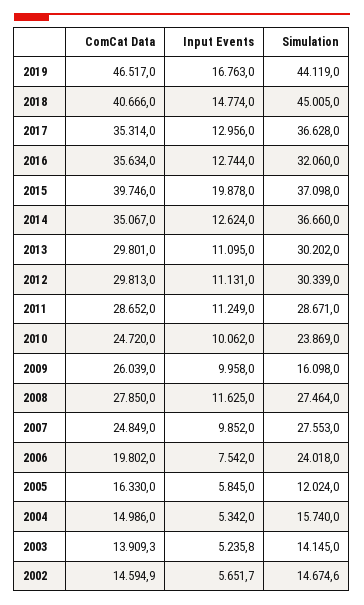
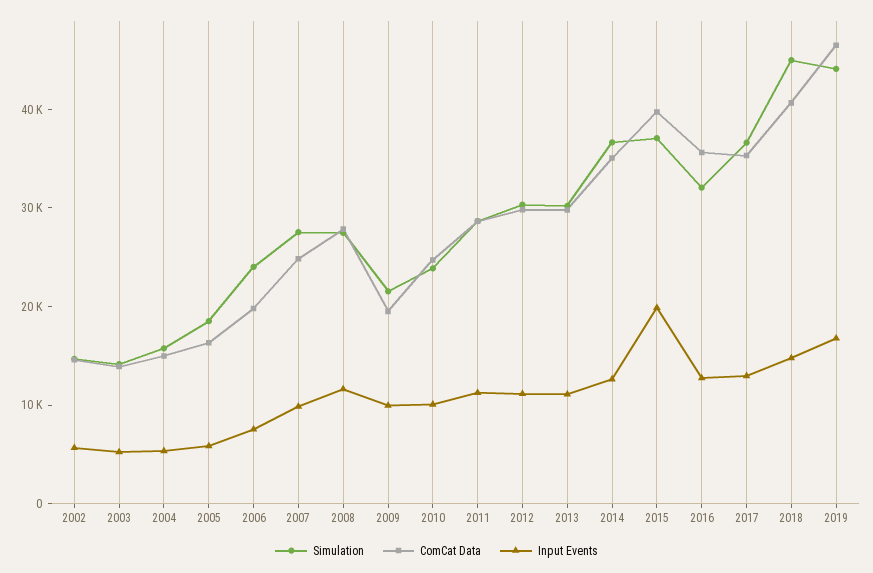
  {
    "ComCat Data": {
      "2019": 46517,
      "2018": 40666,
      "2017": 35314,
      "2016": 35634,
      "2015": 39746,
      "2014": 35067,
      "2013": 29801,
      "2012": 29813,
      "2011": 28652,
      "2010": 24720,
-     "2009": 26039,
+     "2009": 20000,
      "2008": 27850,
      "2007": 24849,
      "2006": 19802,
      "2005": 16330,
      "2004": 14986,
      "2003": 13909.3,
      "2002": 14594.9
    },
    "Input Events": {
      "2019": 16763,
      "2018": 14774,
      "2017": 12956,
      "2016": 12744,
      "2015": 19878,
      "2014": 12624,
      "2013": 11095,
      "2012": 11131,
      "2011": 11249,
      "2010": 10062,
      "2009": 9958,
      "2008": 11625,
      "2007": 9852,
      "2006": 7542,
      "2005": 5845,
      "2004": 5342,
      "2003": 5235.8,
      "2002": 5651.7
    },
    "Simulation": {
      "2019": 44119,
      "2018": 45005,
      "2017": 36628,
      "2016": 32060,
      "2015": 37098,
      "2014": 36660,
      "2013": 30202,
      "2012": 30339,
      "2011": 28671,
      "2010": 23869,
-     "2009": 16098,
+     "2009": 22000,
      "2008": 27464,
      "2007": 27553,
      "2006": 24018,
-     "2005": 12024,
+     "2005": 18000,
      "2004": 15740,
      "2003": 14145,
      "2002": 14674.6
    }
  }

